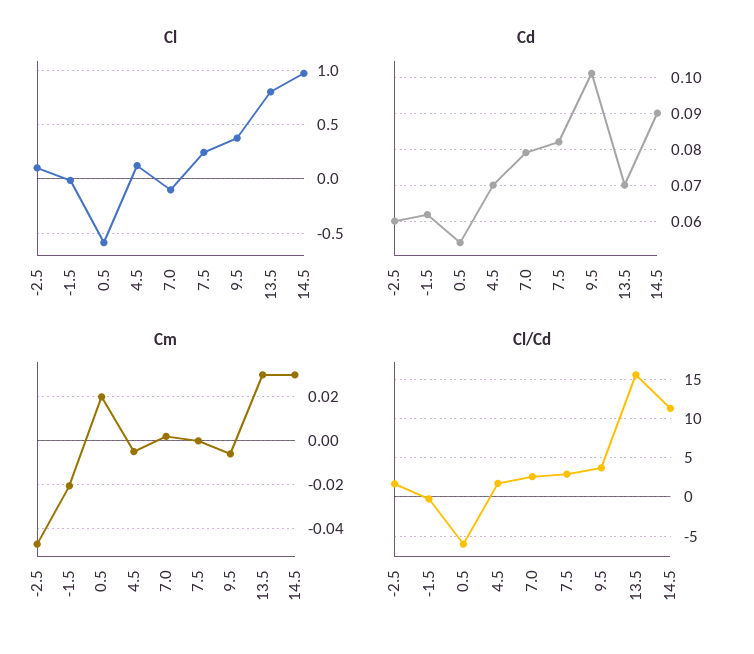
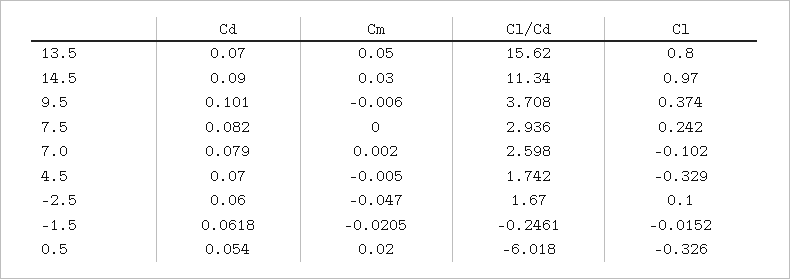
  {
    "Cl": {
      "-2.5": 0.1,
      "-1.5": -0.0152,
-     "0.5": -0.6,
+     "0.5": -0.326,
-     "4.5": 0.1,
+     "4.5": -0.329,
      "7.0": -0.102,
      "7.5": 0.242,
      "9.5": 0.374,
      "13.5": 0.8,
      "14.5": 0.97
    },
    "Cd": {
      "-2.5": 0.06,
      "-1.5": 0.0618,
      "0.5": 0.054,
      "4.5": 0.07,
      "7.0": 0.079,
      "7.5": 0.082,
      "9.5": 0.101,
      "13.5": 0.07,
      "14.5": 0.09
    },
    "Cm": {
      "-2.5": -0.047,
      "-1.5": -0.0205,
      "0.5": 0.02,
      "4.5": -0.005,
      "7.0": 0.002,
      "7.5": 0,
      "9.5": -0.006,
-     "13.5": 0.03,
+     "13.5": 0.05,
      "14.5": 0.03
    },
    "Cl/Cd": {
      "-2.5": 1.67,
      "-1.5": -0.2461,
      "0.5": -6.018,
      "4.5": 1.742,
      "7.0": 2.598,
      "7.5": 2.936,
      "9.5": 3.708,
      "13.5": 15.62,
      "14.5": 11.34
    }
  }

